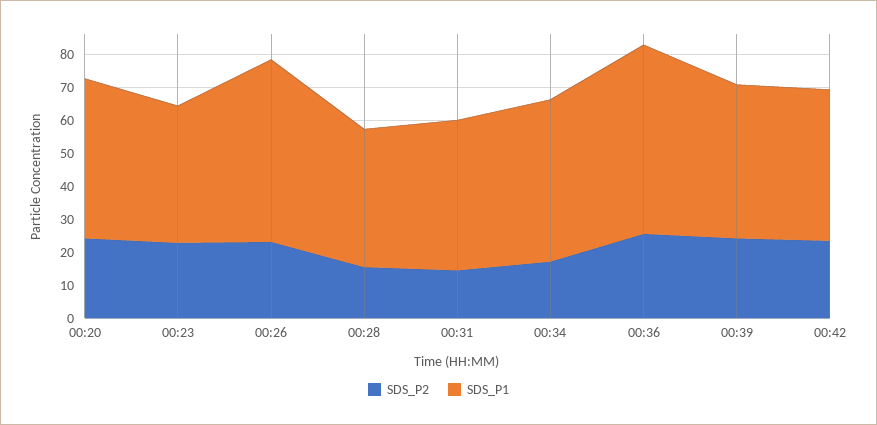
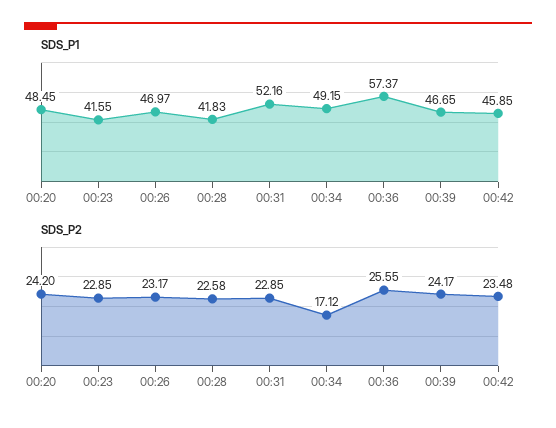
  {
    "SDS_P2": {
      "00:20": 24.2,
      "00:23": 22.85,
      "00:26": 23.17,
-     "00:28": 15,
+     "00:28": 22.58,
-     "00:31": 15,
+     "00:31": 22.85,
      "00:34": 17.12,
      "00:36": 25.55,
      "00:39": 24.17,
      "00:42": 23.48
    },
    "SDS_P1": {
      "00:20": 48.45,
      "00:23": 41.55,
-     "00:26": 55,
+     "00:26": 46.97,
      "00:28": 41.83,
-     "00:31": 45,
+     "00:31": 52.16,
      "00:34": 49.15,
      "00:36": 57.37,
      "00:39": 46.65,
      "00:42": 45.85
    }
  }

